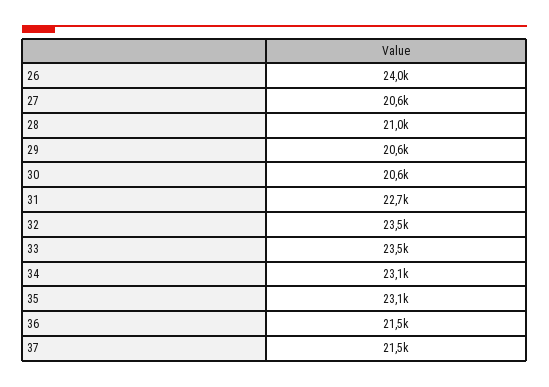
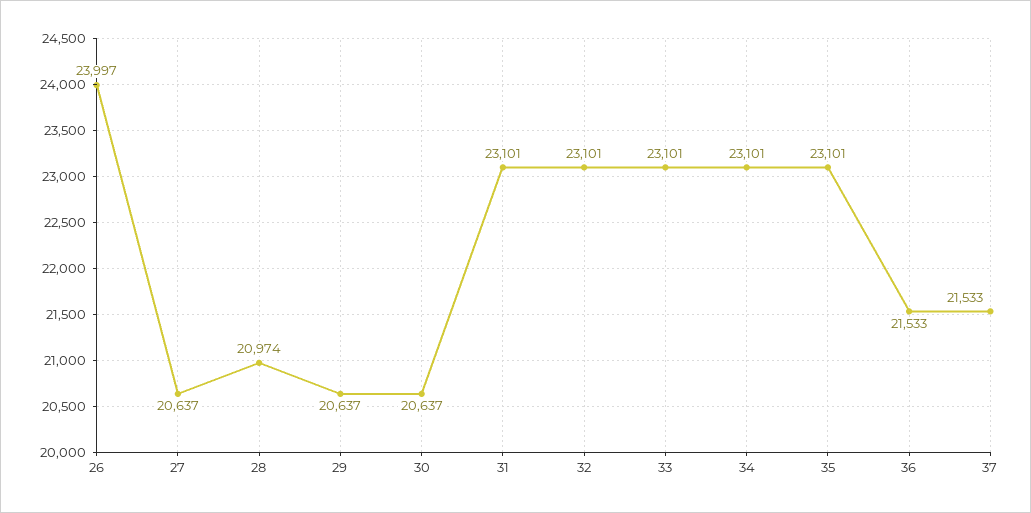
  {
    "26": 23997,
    "27": 20637,
    "28": 20974,
    "29": 20637,
    "30": 20637,
-   "31": 22700,
+   "31": 23101,
-   "32": 23500,
+   "32": 23101,
-   "33": 23500,
+   "33": 23101,
    "34": 23101,
    "35": 23101,
    "36": 21533,
    "37": 21533
  }

